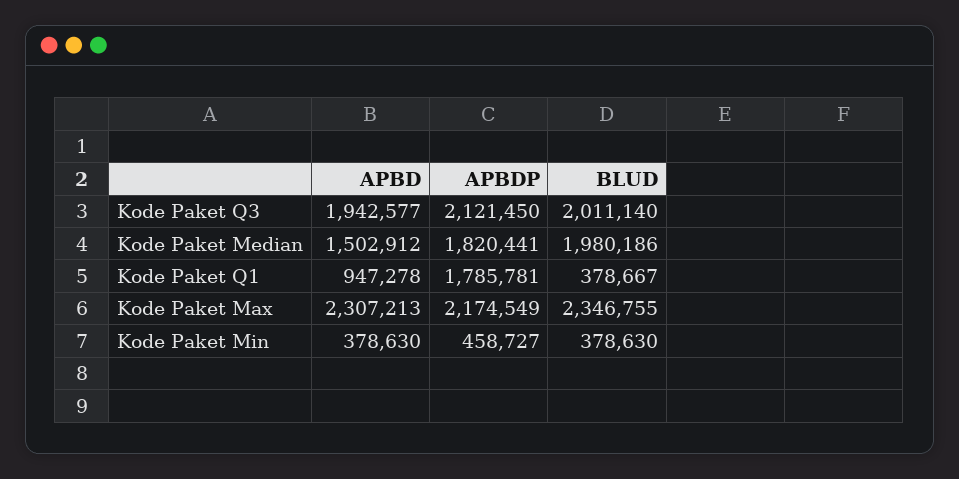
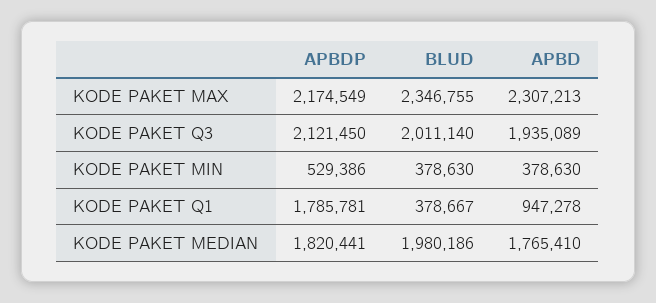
  {
    "APBD": {
-     "Kode Paket Q3": 1942577,
+     "Kode Paket Q3": 1935089,
-     "Kode Paket Median": 1502912,
+     "Kode Paket Median": 1765410,
      "Kode Paket Q1": 947278,
      "Kode Paket Max": 2307213,
      "Kode Paket Min": 378630
    },
    "APBDP": {
      "Kode Paket Q3": 2121450,
      "Kode Paket Median": 1820441,
      "Kode Paket Q1": 1785781,
      "Kode Paket Max": 2174549,
-     "Kode Paket Min": 458727
+     "Kode Paket Min": 529386
    },
    "BLUD": {
      "Kode Paket Q3": 2011140,
      "Kode Paket Median": 1980186,
      "Kode Paket Q1": 378667,
      "Kode Paket Max": 2346755,
      "Kode Paket Min": 378630
    }
  }

